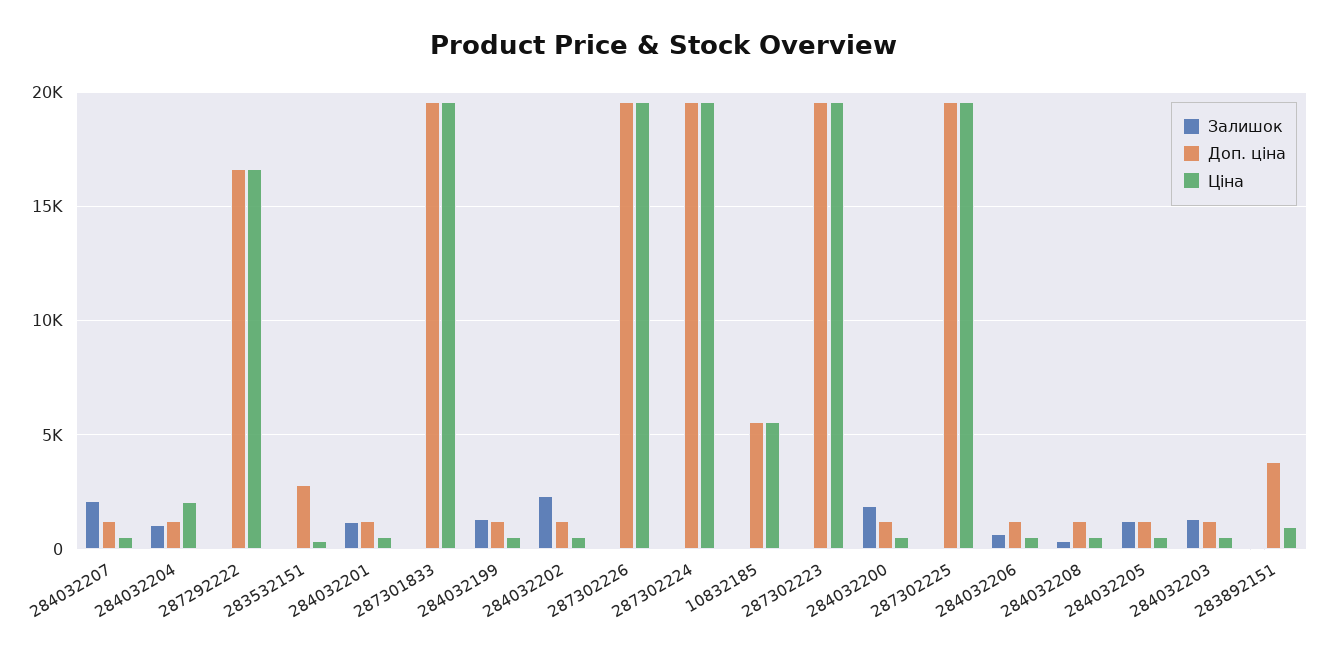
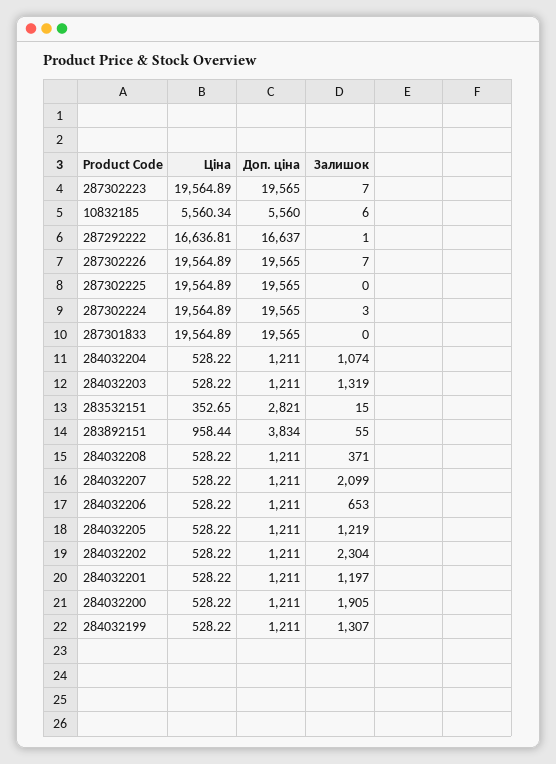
  {
    "Залишок": {
      "284032207": 2099,
      "284032204": 1074,
      "287292222": 1,
      "283532151": 15,
      "284032201": 1197,
      "287301833": 0,
      "284032199": 1307,
      "284032202": 2304,
      "287302226": 7,
      "287302224": 3,
      "10832185": 6,
      "287302223": 7,
      "284032200": 1905,
      "287302225": 0,
      "284032206": 653,
      "284032208": 371,
      "284032205": 1219,
      "284032203": 1319,
      "283892151": 55
    },
    "Доп. ціна": {
      "284032207": 1211,
      "284032204": 1211,
      "287292222": 16637,
      "283532151": 2821,
      "284032201": 1211,
      "287301833": 19565,
      "284032199": 1211,
      "284032202": 1211,
      "287302226": 19565,
      "287302224": 19565,
      "10832185": 5560,
      "287302223": 19565,
      "284032200": 1211,
      "287302225": 19565,
      "284032206": 1211,
      "284032208": 1211,
      "284032205": 1211,
      "284032203": 1211,
      "283892151": 3834
    },
    "Ціна": {
      "284032207": 528.22,
-     "284032204": 2000,
+     "284032204": 528.22,
      "287292222": 16636.81,
      "283532151": 352.65,
      "284032201": 528.22,
      "287301833": 19564.89,
      "284032199": 528.22,
      "284032202": 528.22,
      "287302226": 19564.89,
      "287302224": 19564.89,
      "10832185": 5560.34,
      "287302223": 19564.89,
      "284032200": 528.22,
      "287302225": 19564.89,
      "284032206": 528.22,
      "284032208": 528.22,
      "284032205": 528.22,
      "284032203": 528.22,
      "283892151": 958.44
    }
  }

